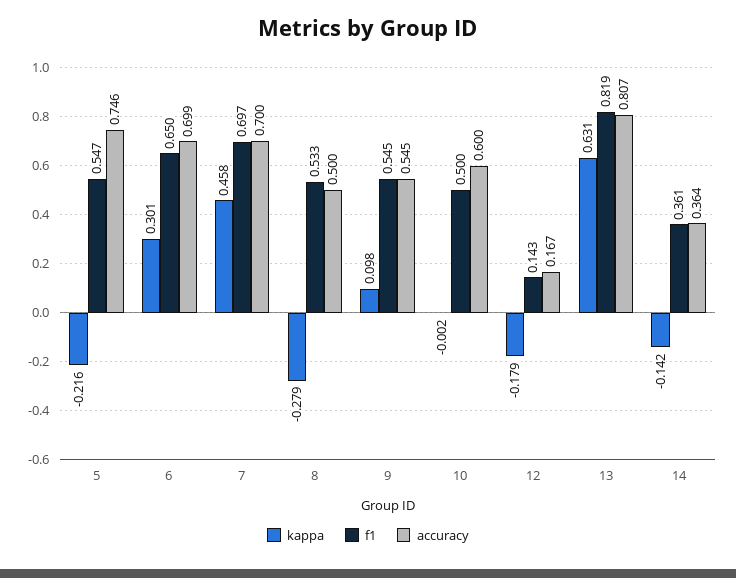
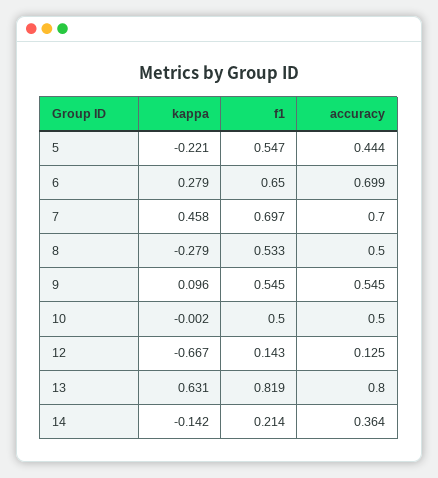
  {
    "kappa": {
-     "5": -0.216,
+     "5": -0.221,
-     "6": 0.301,
+     "6": 0.279,
      "7": 0.458,
      "8": -0.279,
-     "9": 0.098,
+     "9": 0.096,
      "10": -0.002,
-     "12": -0.179,
+     "12": -0.667,
      "13": 0.631,
      "14": -0.142
    },
    "f1": {
      "5": 0.547,
      "6": 0.65,
      "7": 0.697,
      "8": 0.533,
      "9": 0.545,
      "10": 0.5,
      "12": 0.143,
      "13": 0.819,
-     "14": 0.361
+     "14": 0.214
    },
    "accuracy": {
-     "5": 0.746,
+     "5": 0.444,
      "6": 0.699,
      "7": 0.7,
      "8": 0.5,
      "9": 0.545,
-     "10": 0.6,
+     "10": 0.5,
-     "12": 0.167,
+     "12": 0.125,
-     "13": 0.807,
+     "13": 0.8,
      "14": 0.364
    }
  }

